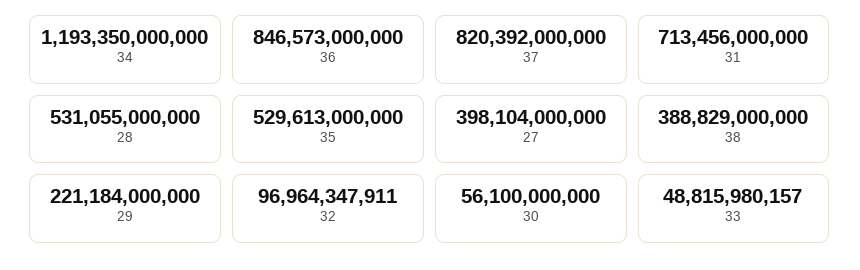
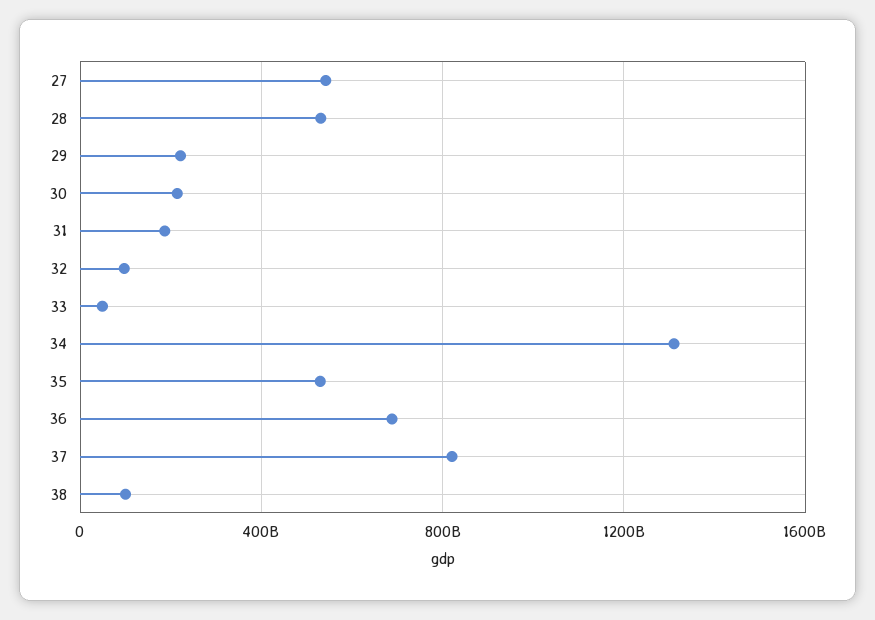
  {
-   "34": 1193350000000,
+   "34": 1300000000000,
-   "36": 846573000000,
+   "36": 700000000000,
    "37": 820392000000,
-   "31": 713456000000,
+   "31": 200000000000,
    "28": 531055000000,
    "35": 529613000000,
-   "27": 398104000000,
+   "27": 550000000000,
-   "38": 388829000000,
+   "38": 100000000000,
    "29": 221184000000,
    "32": 96964347911,
-   "30": 56100000000,
+   "30": 200000000000,
    "33": 48815980157
  }

